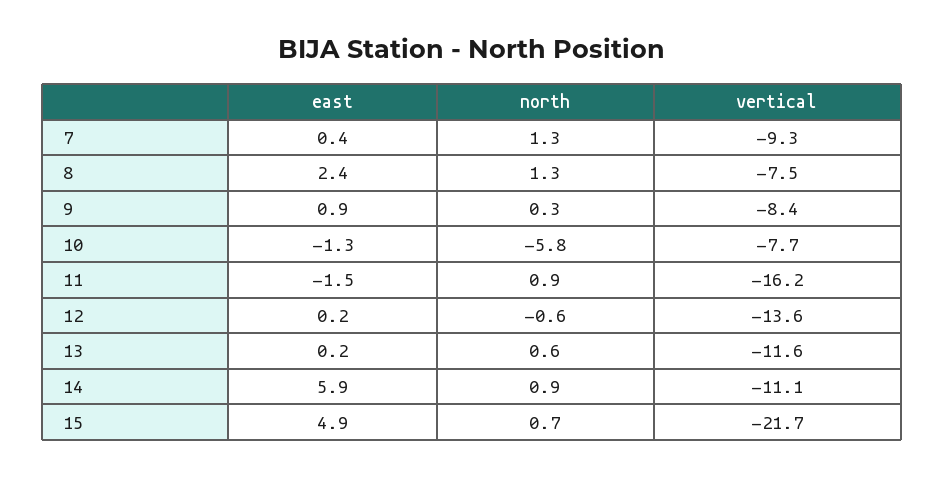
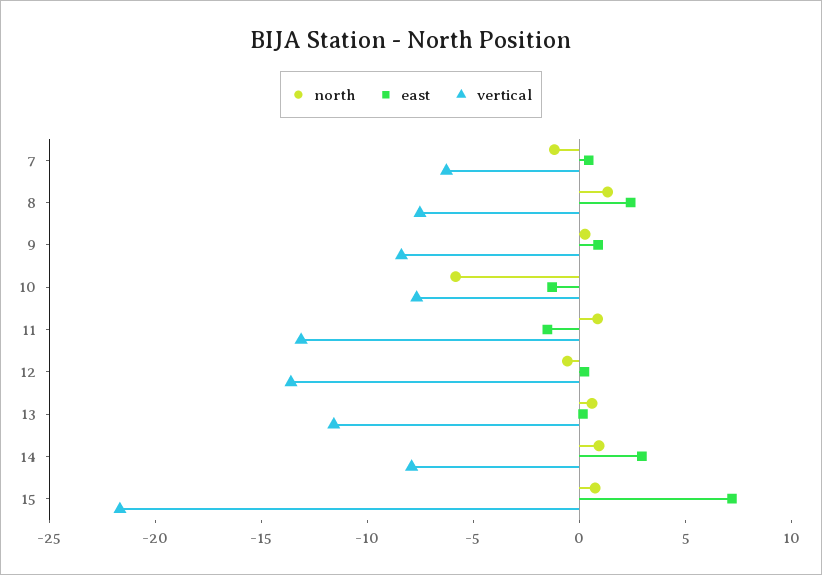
  {
    "east": {
      "7": 0.4,
      "8": 2.4,
      "9": 0.9,
      "10": -1.3,
      "11": -1.5,
      "12": 0.2,
      "13": 0.2,
-     "14": 5.9,
+     "14": 3,
-     "15": 4.9
+     "15": 7
    },
    "north": {
-     "7": 1.3,
+     "7": -1,
      "8": 1.3,
      "9": 0.3,
      "10": -5.8,
      "11": 0.9,
      "12": -0.6,
      "13": 0.6,
      "14": 0.9,
      "15": 0.7
    },
    "vertical": {
-     "7": -9.3,
+     "7": -6,
      "8": -7.5,
      "9": -8.4,
      "10": -7.7,
-     "11": -16.2,
+     "11": -13,
      "12": -13.6,
      "13": -11.6,
-     "14": -11.1,
+     "14": -8,
      "15": -21.7
    }
  }

